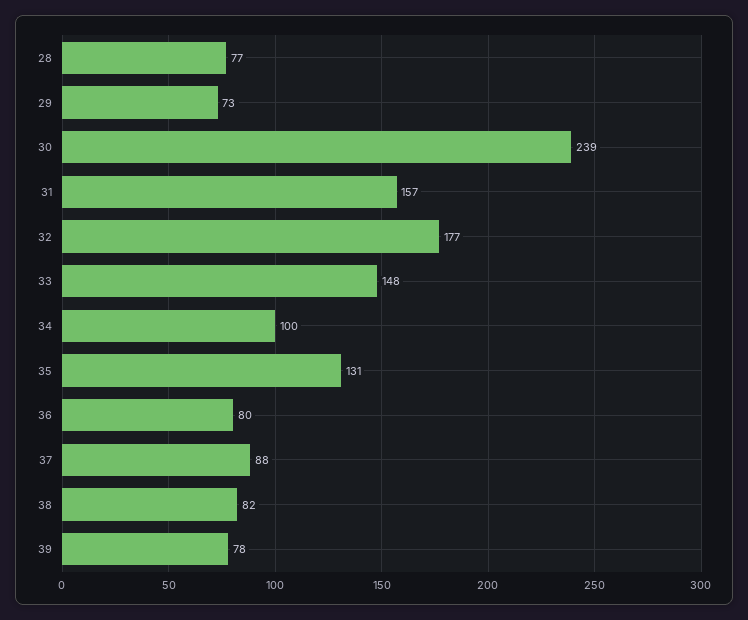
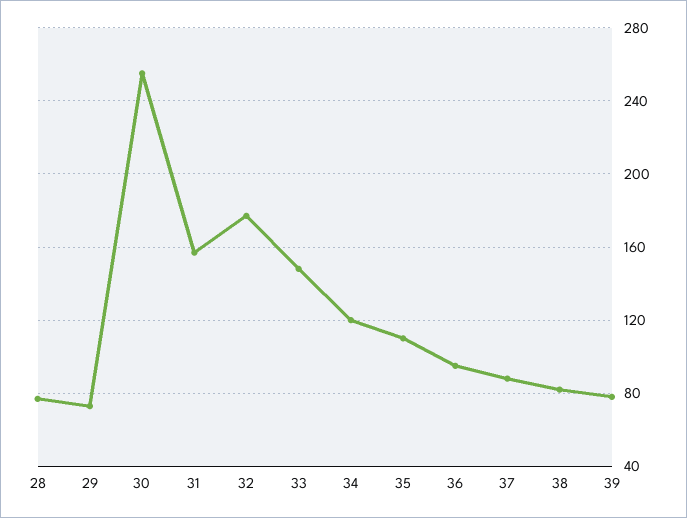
  {
    "28": 77,
    "29": 73,
-   "30": 239,
+   "30": 255,
    "31": 157,
    "32": 177,
    "33": 148,
-   "34": 100,
+   "34": 120,
-   "35": 131,
+   "35": 110,
-   "36": 80,
+   "36": 95,
    "37": 88,
    "38": 82,
    "39": 78
  }

